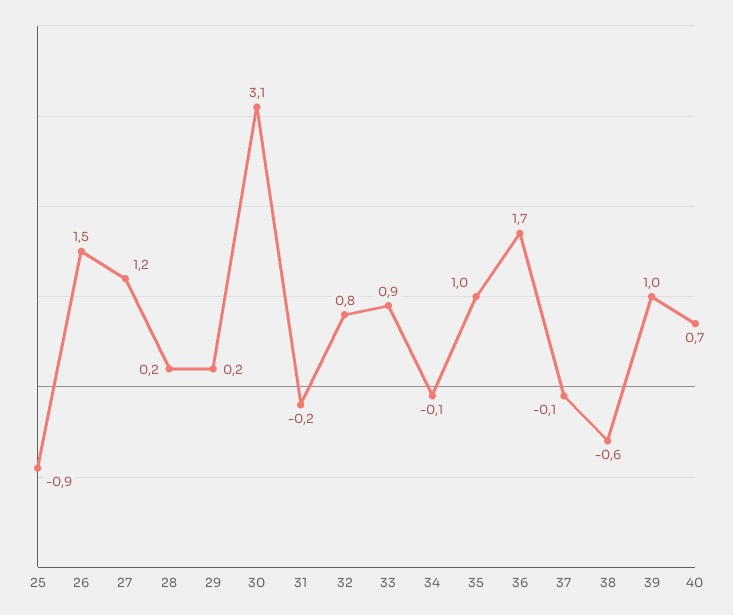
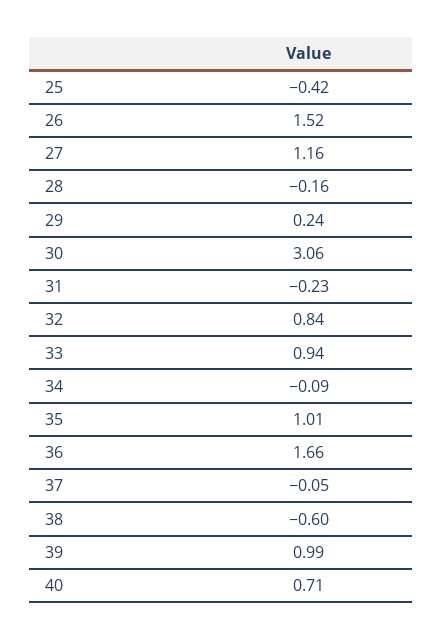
  {
-   "25": -0.9,
+   "25": -0.42,
    "26": 1.52,
    "27": 1.16,
-   "28": 0.2,
+   "28": -0.16,
    "29": 0.24,
    "30": 3.06,
    "31": -0.23,
    "32": 0.84,
    "33": 0.94,
    "34": -0.09,
    "35": 1.01,
    "36": 1.66,
    "37": -0.05,
    "38": -0.6,
    "39": 0.99,
    "40": 0.71
  }

